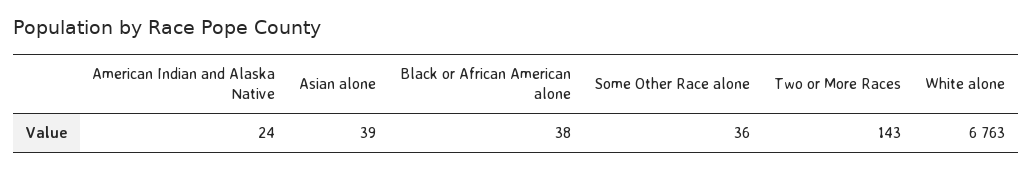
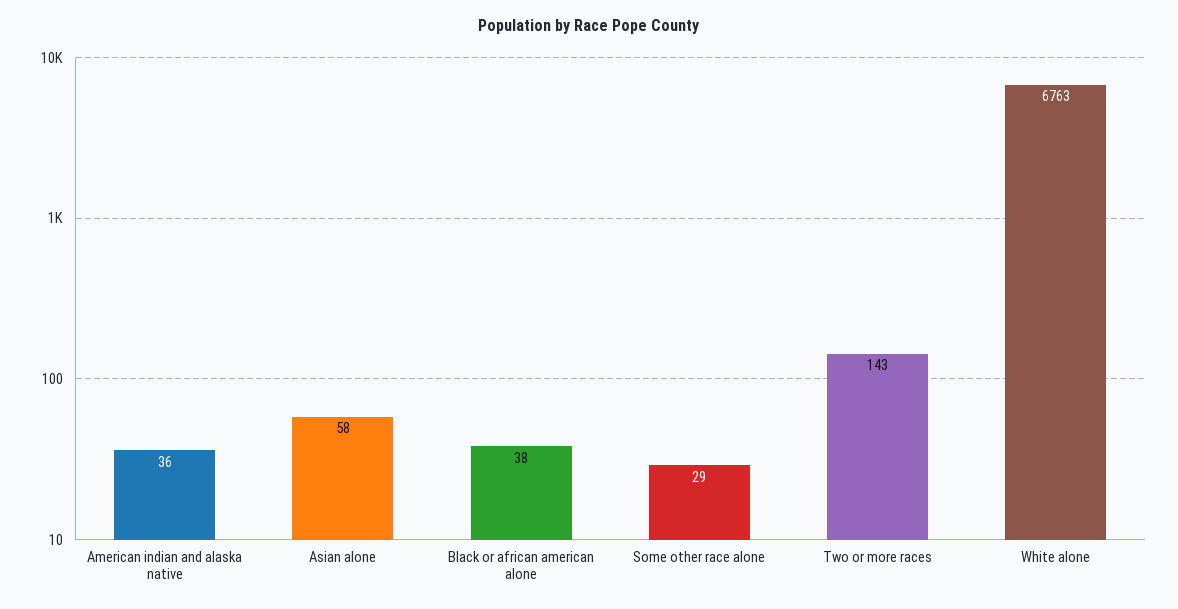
  {
-   "American Indian and Alaska Native": 24,
+   "American Indian and Alaska Native": 36,
-   "Asian alone": 39,
+   "Asian alone": 58,
    "Black or African American alone": 38,
-   "Some Other Race alone": 36,
+   "Some Other Race alone": 29,
    "Two or More Races": 143,
    "White alone": 6763
  }

